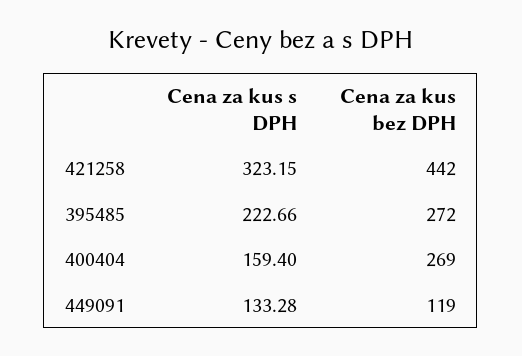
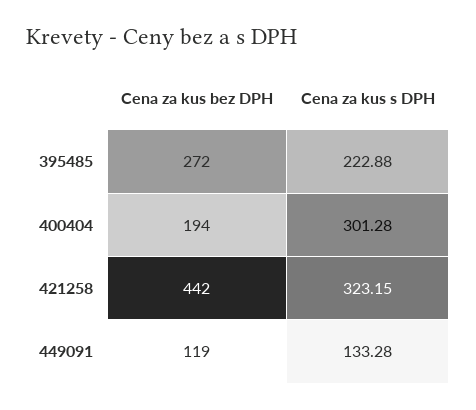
  {
    "Cena za kus s DPH": {
      "421258": 323.15,
-     "395485": 222.66,
+     "395485": 222.88,
-     "400404": 159.4,
+     "400404": 301.28,
      "449091": 133.28
    },
    "Cena za kus bez DPH": {
      "421258": 442,
      "395485": 272,
-     "400404": 269,
+     "400404": 194,
      "449091": 119
    }
  }

